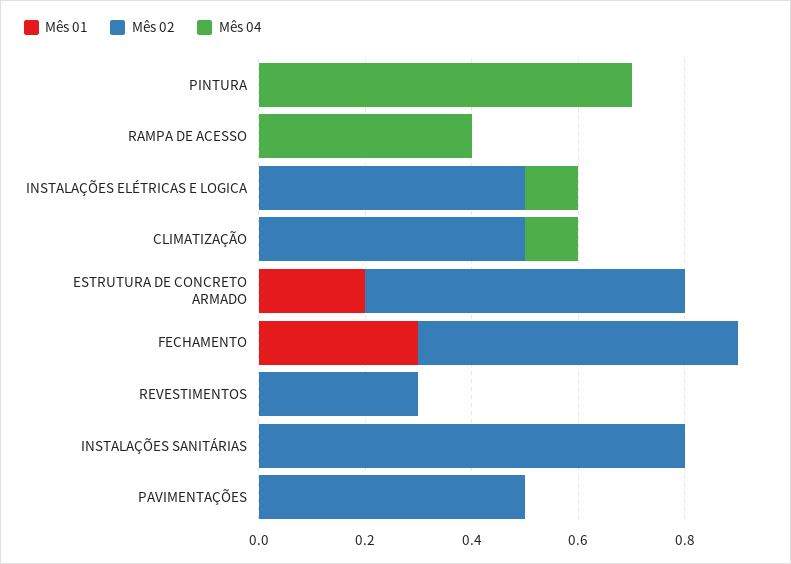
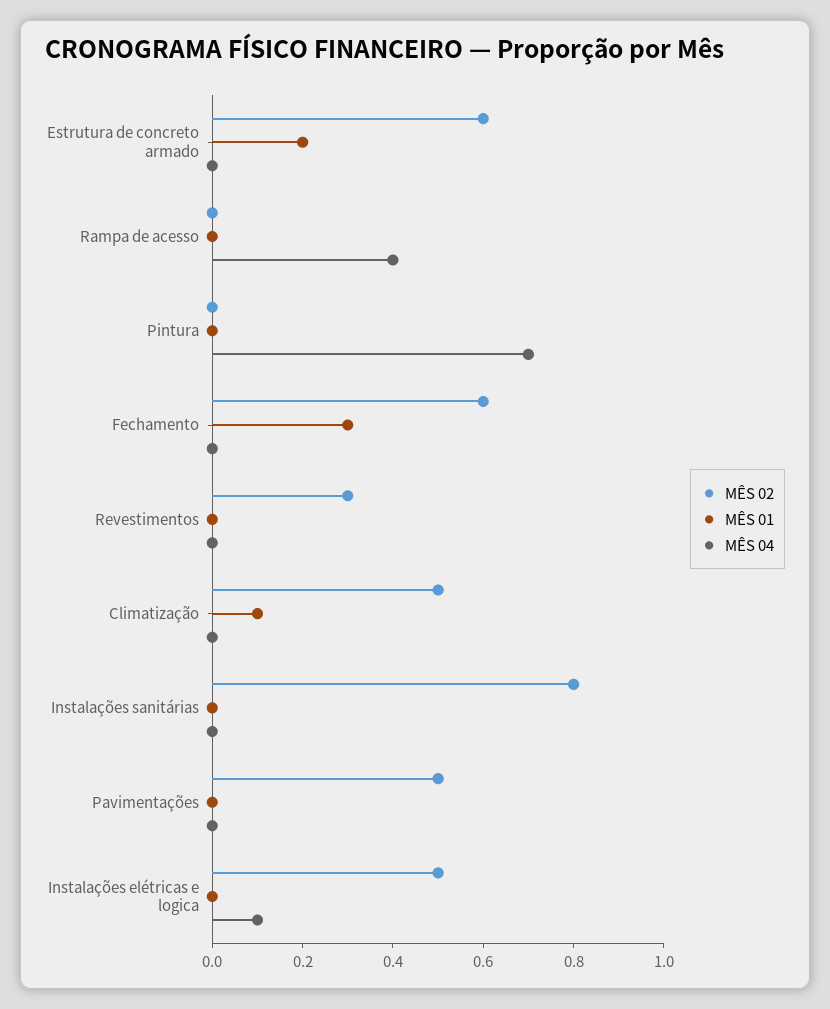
  {
    "Mês 01": {
      "PINTURA": 0,
      "RAMPA DE ACESSO": 0,
      "INSTALAÇÕES ELÉTRICAS E LOGICA": 0,
-     "CLIMATIZAÇÃO": 0,
+     "CLIMATIZAÇÃO": 0.1,
      "ESTRUTURA DE CONCRETO ARMADO": 0.2,
      "FECHAMENTO": 0.3,
      "REVESTIMENTOS": 0,
      "INSTALAÇÕES SANITÁRIAS": 0,
      "PAVIMENTAÇÕES": 0
    },
    "Mês 02": {
      "PINTURA": 0,
      "RAMPA DE ACESSO": 0,
      "INSTALAÇÕES ELÉTRICAS E LOGICA": 0.5,
      "CLIMATIZAÇÃO": 0.5,
      "ESTRUTURA DE CONCRETO ARMADO": 0.6,
      "FECHAMENTO": 0.6,
      "REVESTIMENTOS": 0.3,
      "INSTALAÇÕES SANITÁRIAS": 0.8,
      "PAVIMENTAÇÕES": 0.5
    },
    "Mês 04": {
      "PINTURA": 0.7,
      "RAMPA DE ACESSO": 0.4,
      "INSTALAÇÕES ELÉTRICAS E LOGICA": 0.1,
-     "CLIMATIZAÇÃO": 0.1,
+     "CLIMATIZAÇÃO": 0,
      "ESTRUTURA DE CONCRETO ARMADO": 0,
      "FECHAMENTO": 0,
      "REVESTIMENTOS": 0,
      "INSTALAÇÕES SANITÁRIAS": 0,
      "PAVIMENTAÇÕES": 0
    }
  }

